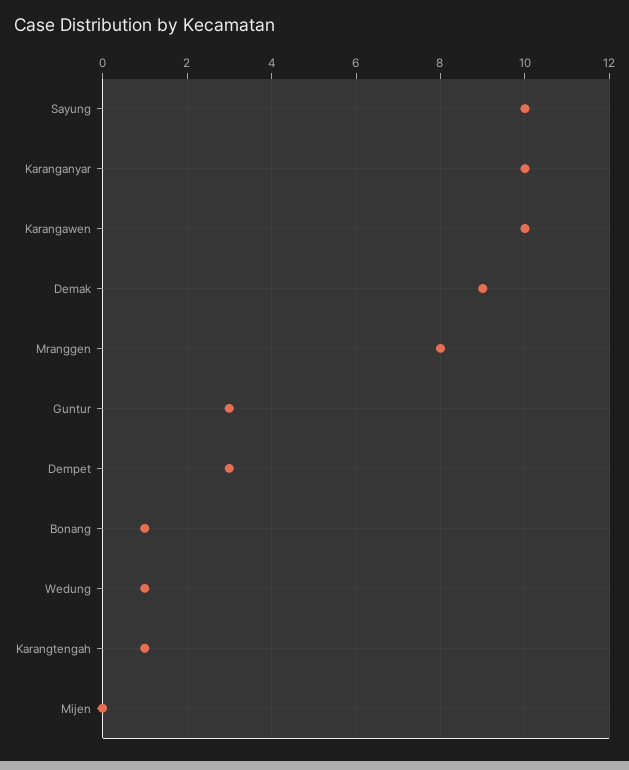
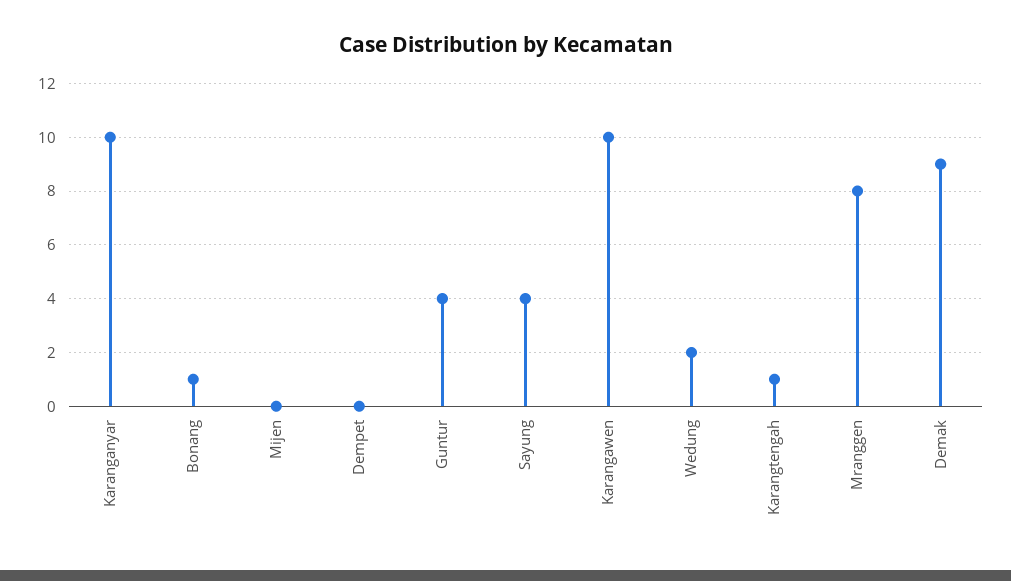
  {
-   "Sayung": 10,
+   "Sayung": 4,
    "Karanganyar": 10,
    "Karangawen": 10,
    "Demak": 9,
    "Mranggen": 8,
-   "Guntur": 3,
+   "Guntur": 4,
-   "Dempet": 3,
+   "Dempet": 0,
    "Bonang": 1,
-   "Wedung": 1,
+   "Wedung": 2,
    "Karangtengah": 1,
    "Mijen": 0
  }

